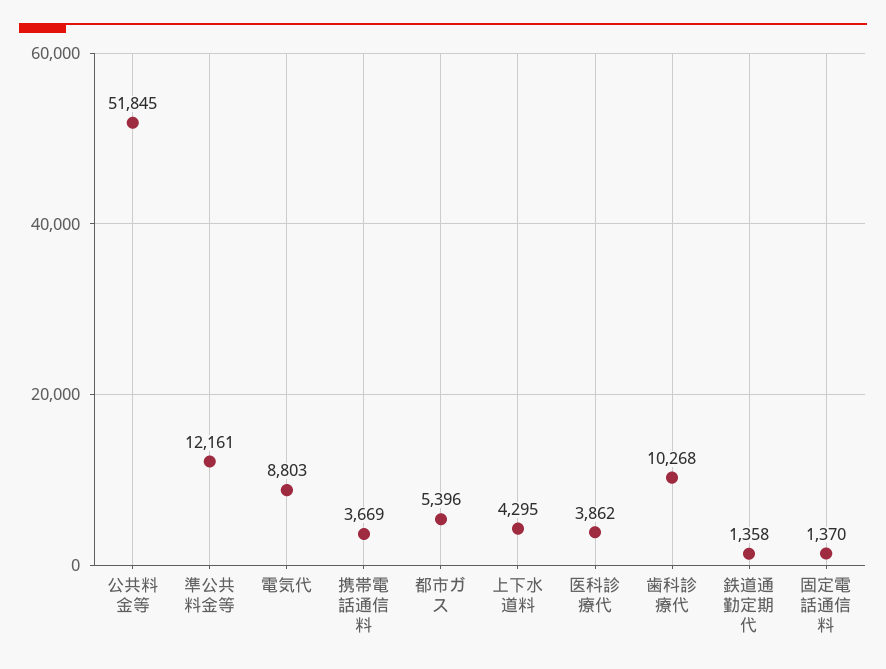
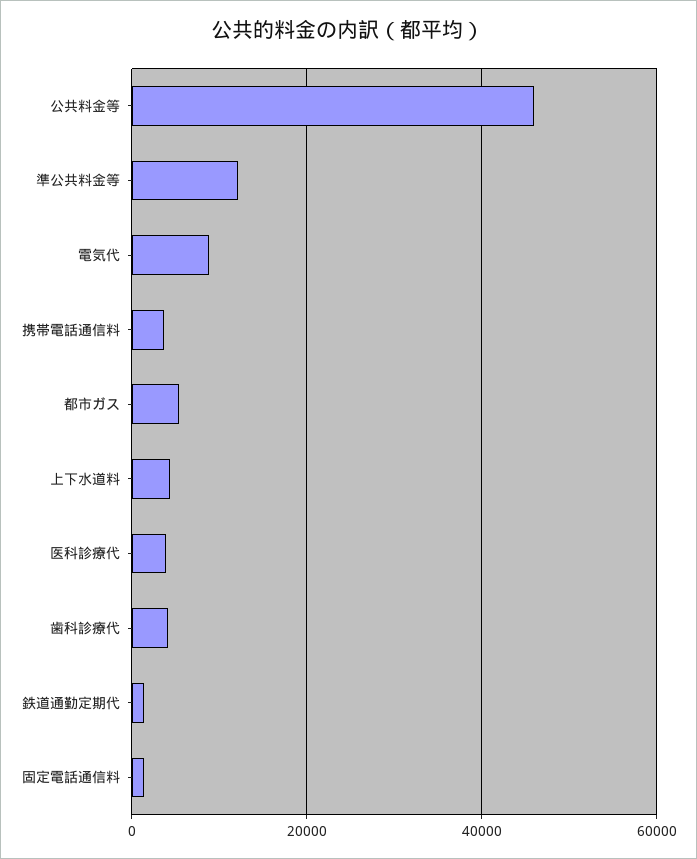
  {
-   "公共料金等": 51845,
+   "公共料金等": 46000,
    "準公共料金等": 12161,
    "電気代": 8803,
    "携帯電話通信料": 3669,
    "都市ガス": 5396,
    "上下水道料": 4295,
    "医科診療代": 3862,
-   "歯科診療代": 10268,
+   "歯科診療代": 4000,
    "鉄道通勤定期代": 1358,
    "固定電話通信料": 1370
  }

